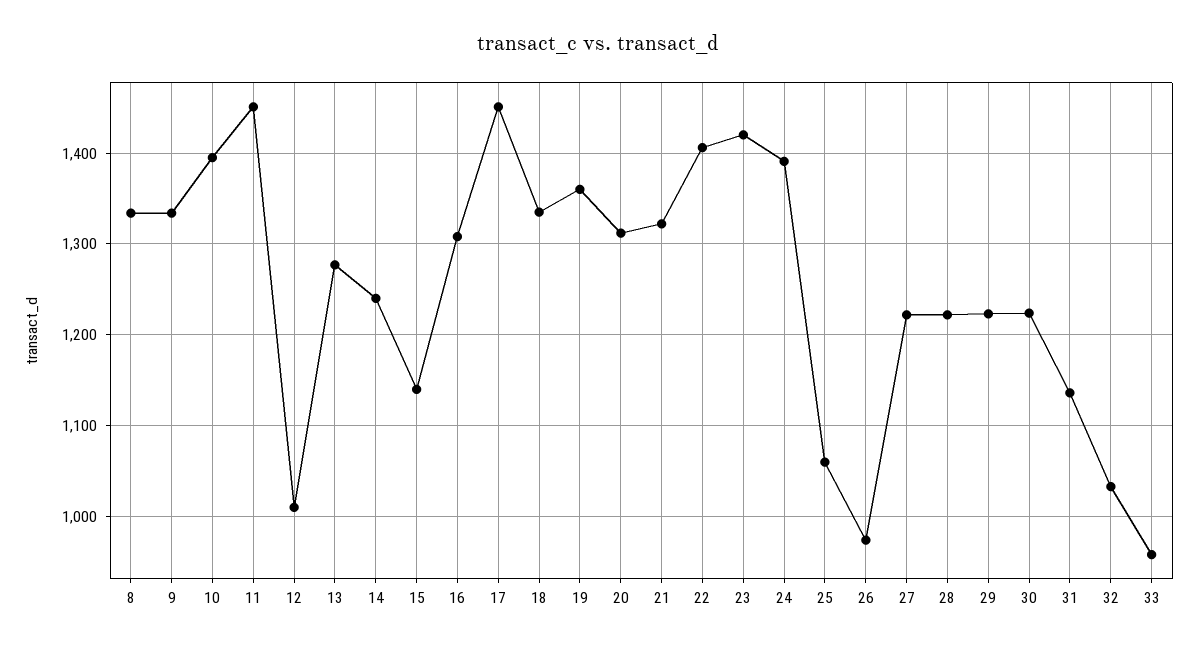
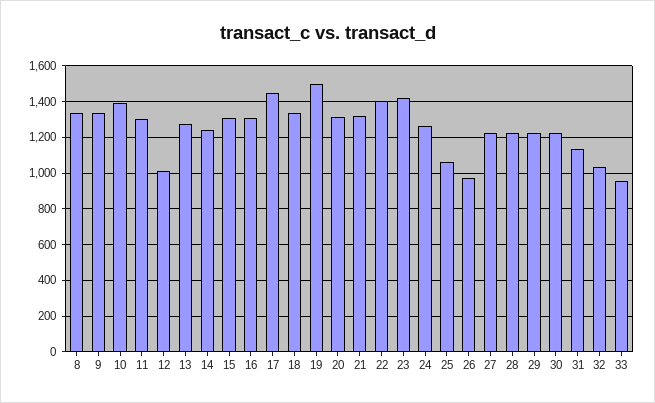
  {
    "8": 1330,
    "9": 1330,
    "10": 1400,
-   "11": 1450,
+   "11": 1300,
    "12": 1010,
    "13": 1280,
    "14": 1240,
-   "15": 1140,
+   "15": 1300,
    "16": 1310,
    "17": 1450,
    "18": 1340,
-   "19": 1360,
+   "19": 1500,
    "20": 1310,
    "21": 1320,
    "22": 1410,
    "23": 1420,
-   "24": 1390,
+   "24": 1250,
    "25": 1060,
    "26": 970,
    "27": 1220,
    "28": 1220,
    "29": 1220,
    "30": 1220,
    "31": 1140,
    "32": 1030,
    "33": 960
  }

